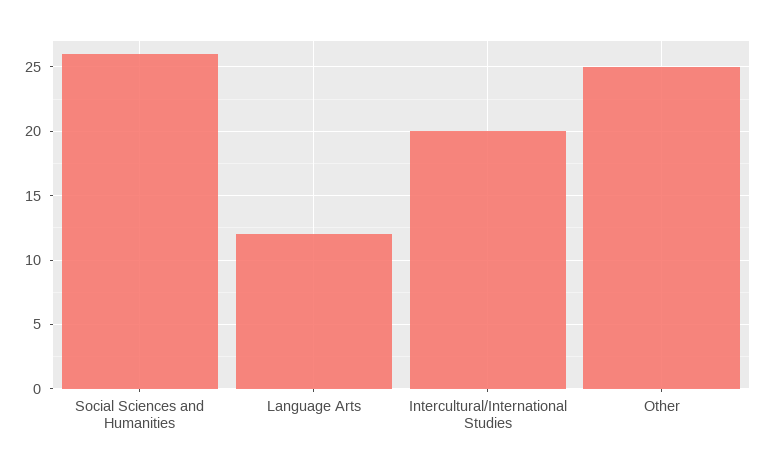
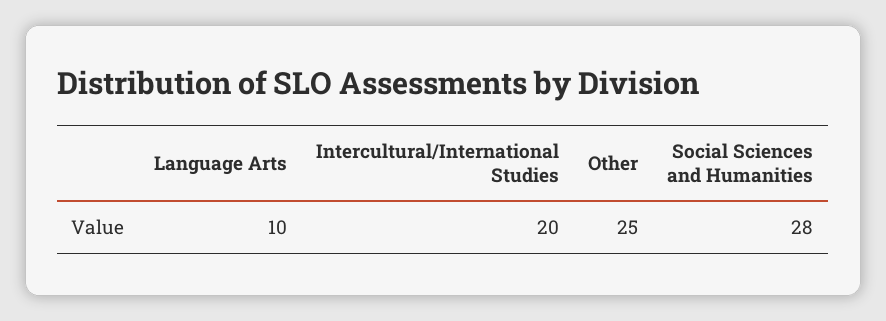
  {
-   "Social Sciences and Humanities": 26,
+   "Social Sciences and Humanities": 28,
-   "Language Arts": 12,
+   "Language Arts": 10,
    "Intercultural/International Studies": 20,
    "Other": 25
  }

